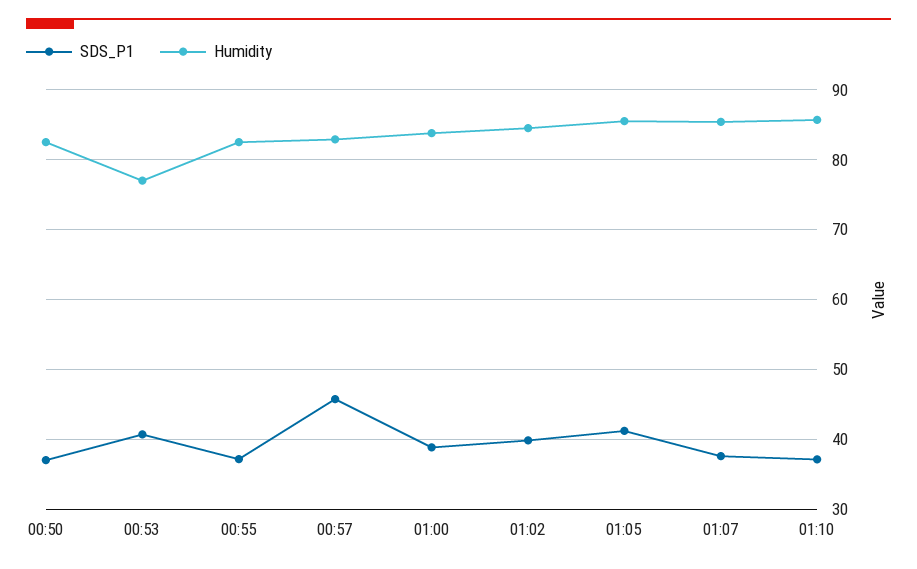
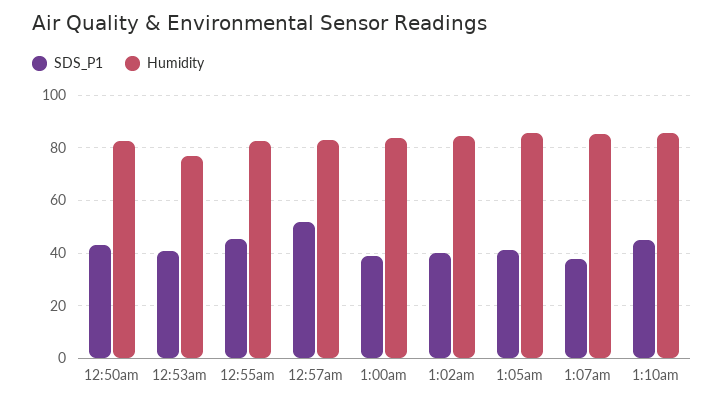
  {
    "SDS_P1": {
-     "00:50": 37,
+     "00:50": 42.5,
      "00:53": 41,
-     "00:55": 37,
+     "00:55": 45,
-     "00:57": 46,
+     "00:57": 52.5,
      "01:00": 39,
      "01:02": 40,
      "01:05": 41,
      "01:07": 38,
-     "01:10": 37
+     "01:10": 45
    },
    "Humidity": {
      "00:50": 83,
      "00:53": 77,
      "00:55": 83,
      "00:57": 83,
      "01:00": 84,
      "01:02": 85,
      "01:05": 86,
      "01:07": 85,
      "01:10": 86
    }
  }

